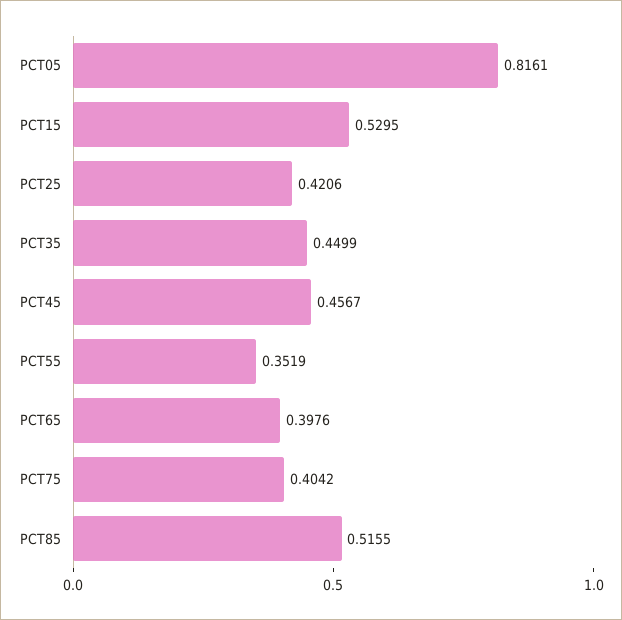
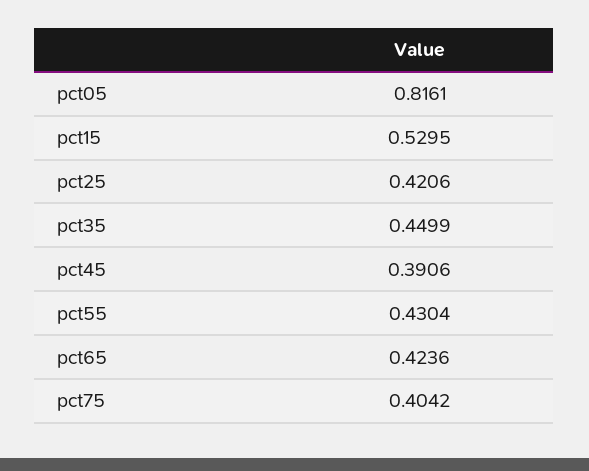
  {
    "PCT05": 0.8161,
    "PCT15": 0.5295,
    "PCT25": 0.4206,
    "PCT35": 0.4499,
-   "PCT45": 0.4567,
+   "PCT45": 0.3906,
-   "PCT55": 0.3519,
+   "PCT55": 0.4304,
-   "PCT65": 0.3976,
+   "PCT65": 0.4236,
-   "PCT75": 0.4042,
+   "PCT75": 0.4042
-   "PCT85": 0.5155
  }

